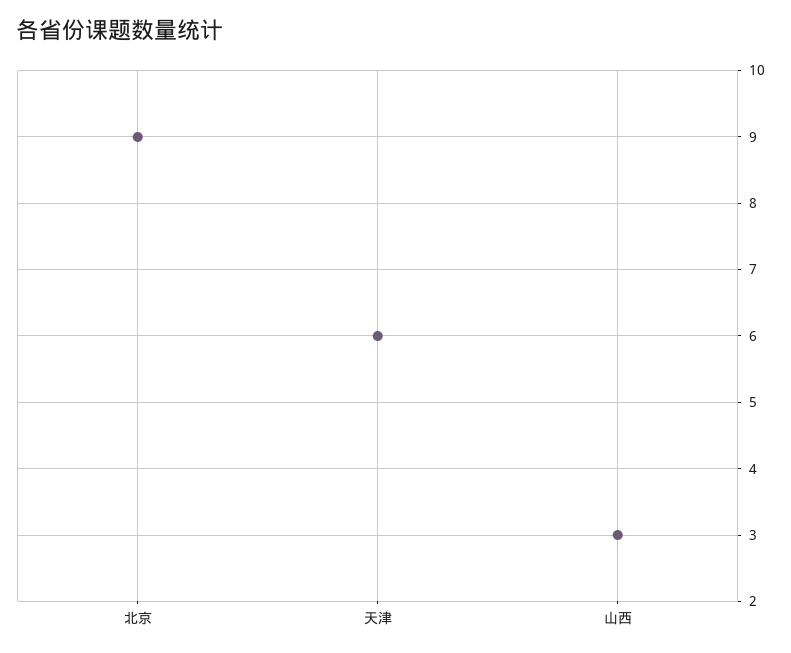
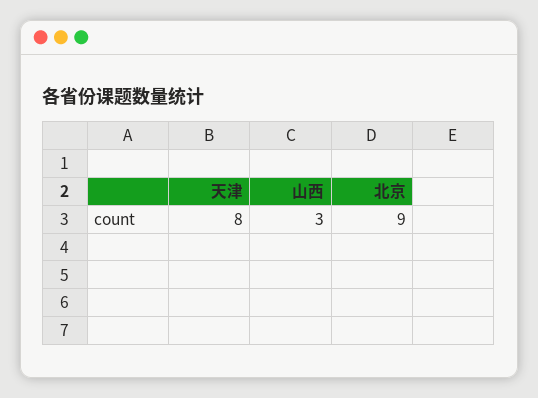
  {
    "北京": 9,
-   "天津": 6,
+   "天津": 8,
    "山西": 3
  }

